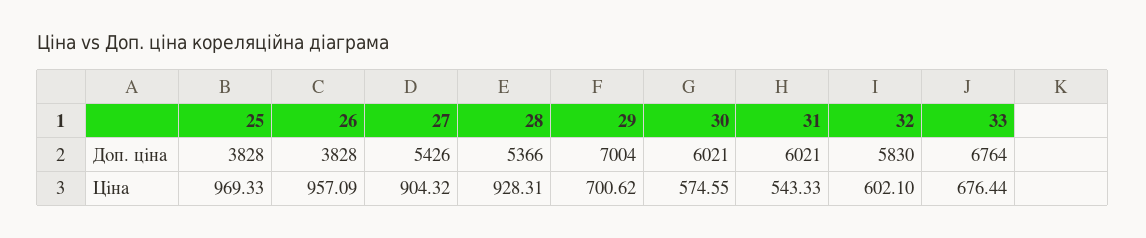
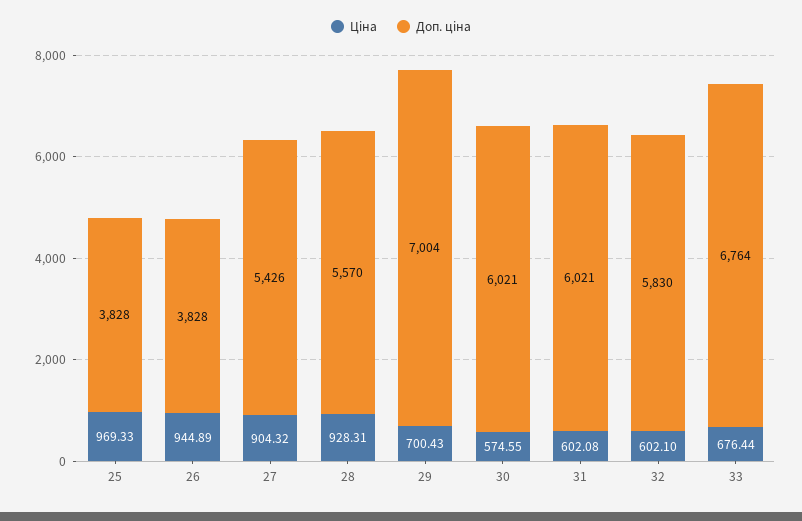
  {
    "Доп. ціна": {
      "25": 3828,
      "26": 3828,
      "27": 5426,
-     "28": 5366,
+     "28": 5570,
      "29": 7004,
      "30": 6021,
      "31": 6021,
      "32": 5830,
      "33": 6764
    },
    "Ціна": {
      "25": 969.33,
-     "26": 957.09,
+     "26": 944.89,
      "27": 904.32,
      "28": 928.31,
-     "29": 700.62,
+     "29": 700.43,
      "30": 574.55,
-     "31": 543.33,
+     "31": 602.08,
      "32": 602.1,
      "33": 676.44
    }
  }

